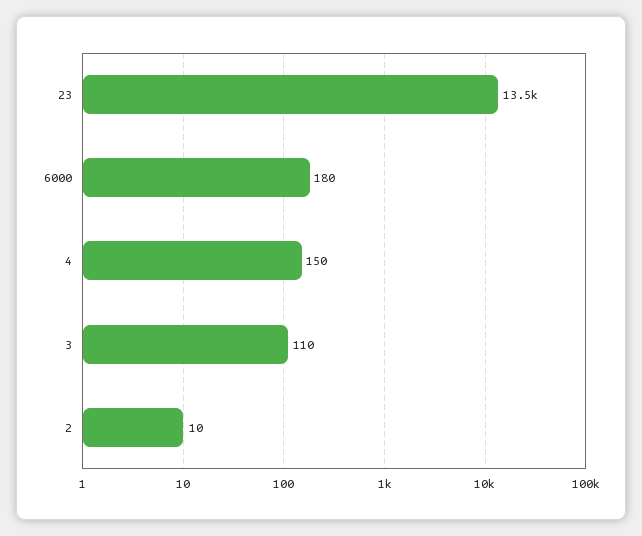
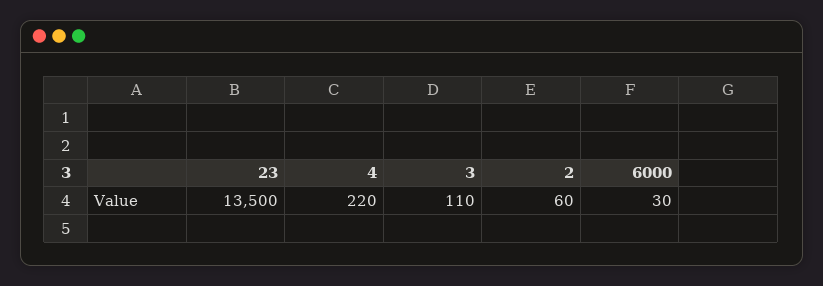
  {
    "23": 13500,
-   "6000": 180,
+   "6000": 30,
-   "4": 150,
+   "4": 220,
    "3": 110,
-   "2": 10
+   "2": 60
  }

